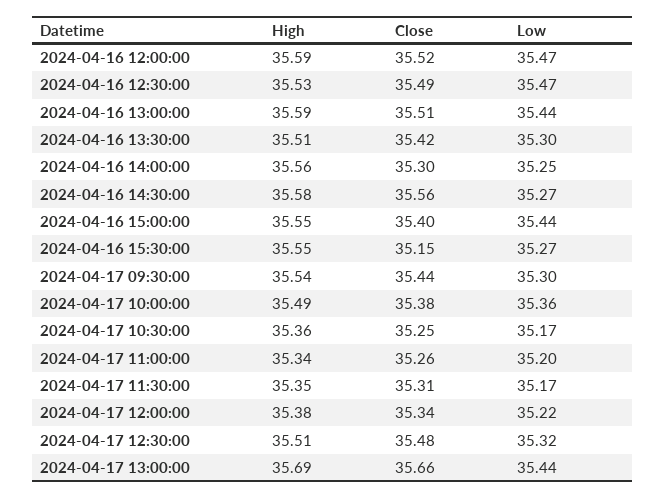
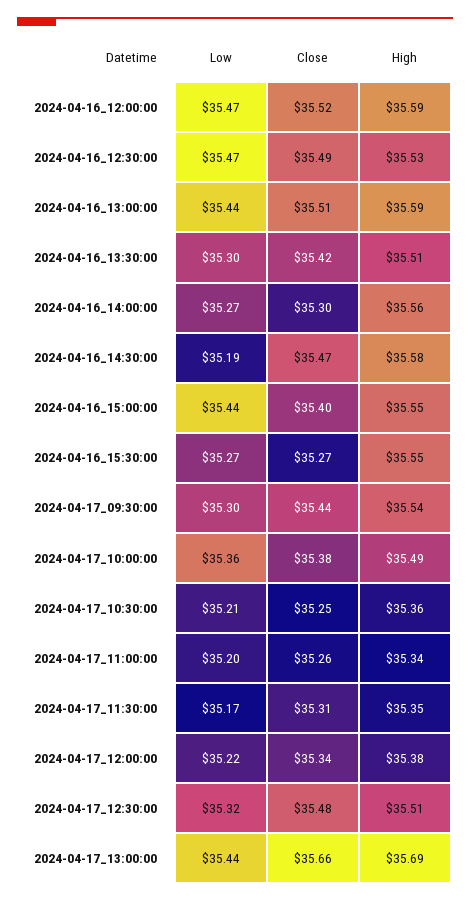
  {
    "High": {
      "2024-04-16 12:00:00": 35.59,
      "2024-04-16 12:30:00": 35.53,
      "2024-04-16 13:00:00": 35.59,
      "2024-04-16 13:30:00": 35.51,
      "2024-04-16 14:00:00": 35.56,
      "2024-04-16 14:30:00": 35.58,
      "2024-04-16 15:00:00": 35.55,
      "2024-04-16 15:30:00": 35.55,
      "2024-04-17 09:30:00": 35.54,
      "2024-04-17 10:00:00": 35.49,
      "2024-04-17 10:30:00": 35.36,
      "2024-04-17 11:00:00": 35.34,
      "2024-04-17 11:30:00": 35.35,
      "2024-04-17 12:00:00": 35.38,
      "2024-04-17 12:30:00": 35.51,
      "2024-04-17 13:00:00": 35.69
    },
    "Close": {
      "2024-04-16 12:00:00": 35.52,
      "2024-04-16 12:30:00": 35.49,
      "2024-04-16 13:00:00": 35.51,
      "2024-04-16 13:30:00": 35.42,
      "2024-04-16 14:00:00": 35.3,
-     "2024-04-16 14:30:00": 35.56,
+     "2024-04-16 14:30:00": 35.47,
      "2024-04-16 15:00:00": 35.4,
-     "2024-04-16 15:30:00": 35.15,
+     "2024-04-16 15:30:00": 35.27,
      "2024-04-17 09:30:00": 35.44,
      "2024-04-17 10:00:00": 35.38,
      "2024-04-17 10:30:00": 35.25,
      "2024-04-17 11:00:00": 35.26,
      "2024-04-17 11:30:00": 35.31,
      "2024-04-17 12:00:00": 35.34,
      "2024-04-17 12:30:00": 35.48,
      "2024-04-17 13:00:00": 35.66
    },
    "Low": {
      "2024-04-16 12:00:00": 35.47,
      "2024-04-16 12:30:00": 35.47,
      "2024-04-16 13:00:00": 35.44,
      "2024-04-16 13:30:00": 35.3,
-     "2024-04-16 14:00:00": 35.25,
+     "2024-04-16 14:00:00": 35.27,
-     "2024-04-16 14:30:00": 35.27,
+     "2024-04-16 14:30:00": 35.19,
      "2024-04-16 15:00:00": 35.44,
      "2024-04-16 15:30:00": 35.27,
      "2024-04-17 09:30:00": 35.3,
      "2024-04-17 10:00:00": 35.36,
-     "2024-04-17 10:30:00": 35.17,
+     "2024-04-17 10:30:00": 35.21,
      "2024-04-17 11:00:00": 35.2,
      "2024-04-17 11:30:00": 35.17,
      "2024-04-17 12:00:00": 35.22,
      "2024-04-17 12:30:00": 35.32,
      "2024-04-17 13:00:00": 35.44
    }
  }

